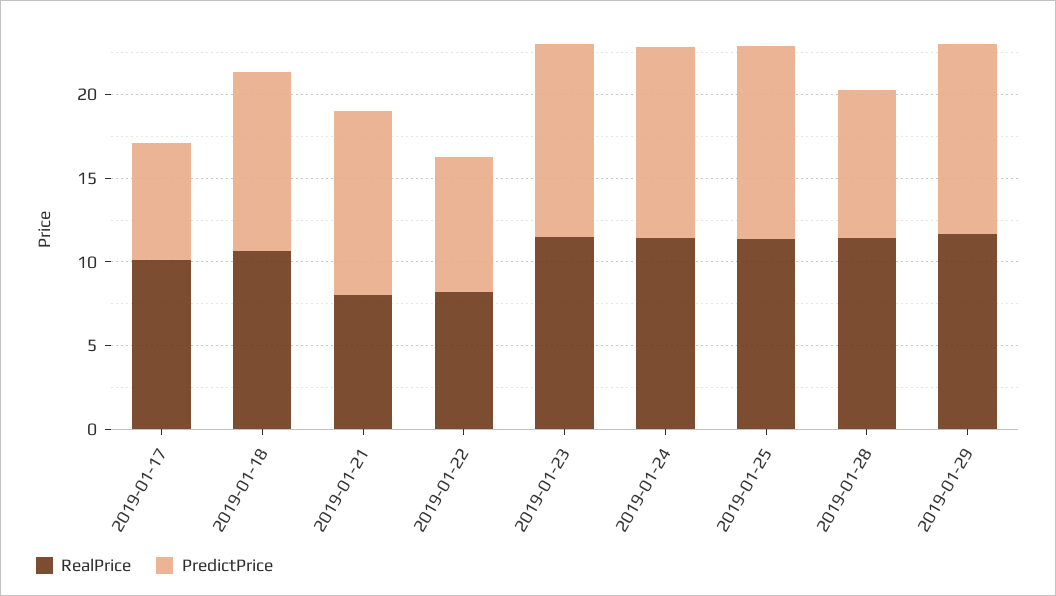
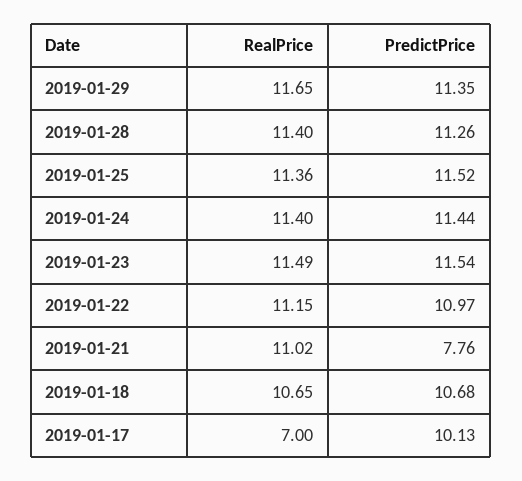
  {
    "RealPrice": {
-     "2019-01-17": 10,
+     "2019-01-17": 7,
      "2019-01-18": 10.65,
-     "2019-01-21": 8,
+     "2019-01-21": 11.02,
-     "2019-01-22": 8,
+     "2019-01-22": 11.15,
      "2019-01-23": 11.49,
      "2019-01-24": 11.4,
      "2019-01-25": 11.36,
      "2019-01-28": 11.4,
      "2019-01-29": 11.65
    },
    "PredictPrice": {
-     "2019-01-17": 7,
+     "2019-01-17": 10.13,
      "2019-01-18": 10.68,
-     "2019-01-21": 11,
+     "2019-01-21": 7.76,
-     "2019-01-22": 8,
+     "2019-01-22": 10.97,
      "2019-01-23": 11.54,
      "2019-01-24": 11.44,
      "2019-01-25": 11.52,
-     "2019-01-28": 9,
+     "2019-01-28": 11.26,
      "2019-01-29": 11.35
    }
  }

